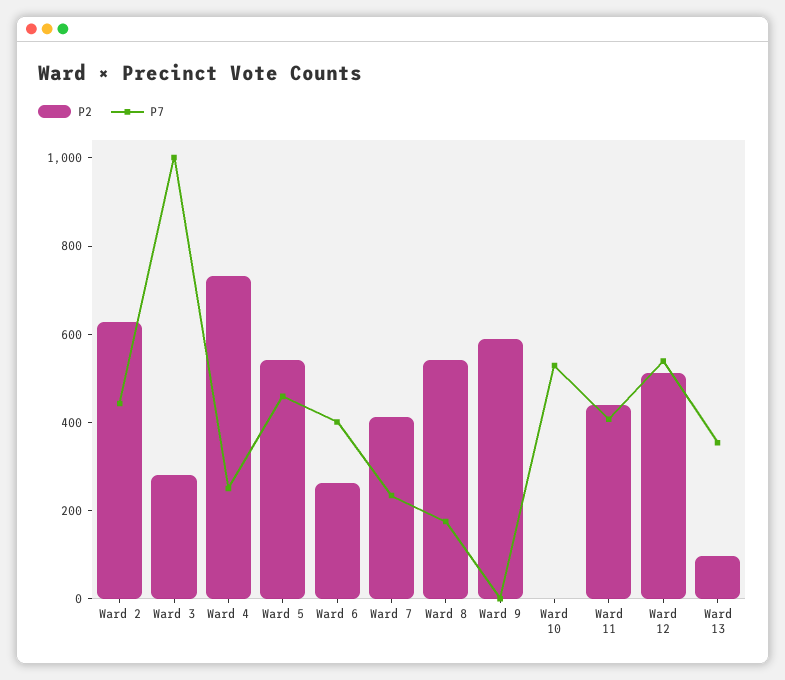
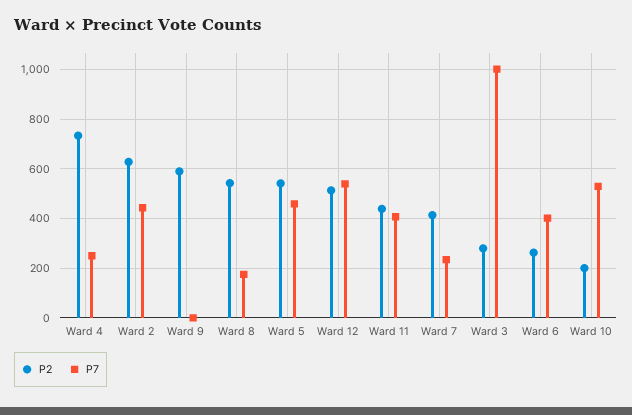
  {
    "P2": {
      "Ward 2": 625,
      "Ward 3": 275,
      "Ward 4": 725,
      "Ward 5": 550,
      "Ward 6": 275,
      "Ward 7": 425,
      "Ward 8": 550,
      "Ward 9": 600,
-     "Ward 10": 0,
+     "Ward 10": 200,
      "Ward 11": 450,
-     "Ward 12": 525,
+     "Ward 12": 525
-     "Ward 13": 100
    },
    "P7": {
      "Ward 2": 450,
      "Ward 3": 1000,
      "Ward 4": 250,
      "Ward 5": 450,
      "Ward 6": 400,
      "Ward 7": 225,
      "Ward 8": 175,
      "Ward 9": 0,
      "Ward 10": 525,
      "Ward 11": 400,
-     "Ward 12": 550,
+     "Ward 12": 550
-     "Ward 13": 350
    }
  }

